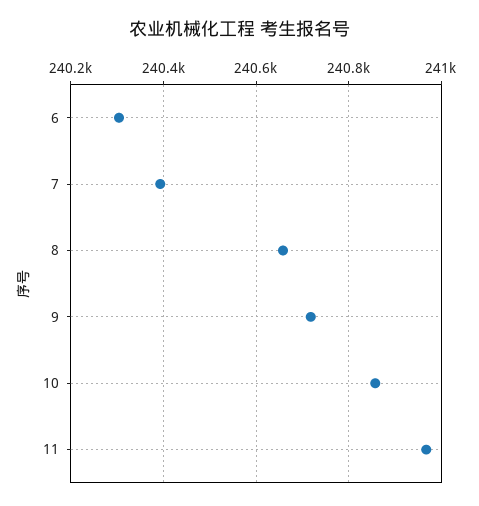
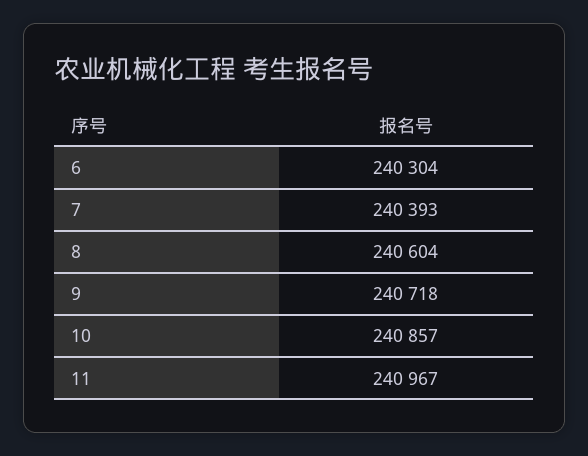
  {
    "6": 240304,
    "7": 240393,
-   "8": 240660,
+   "8": 240604,
    "9": 240718,
    "10": 240857,
    "11": 240967
  }

